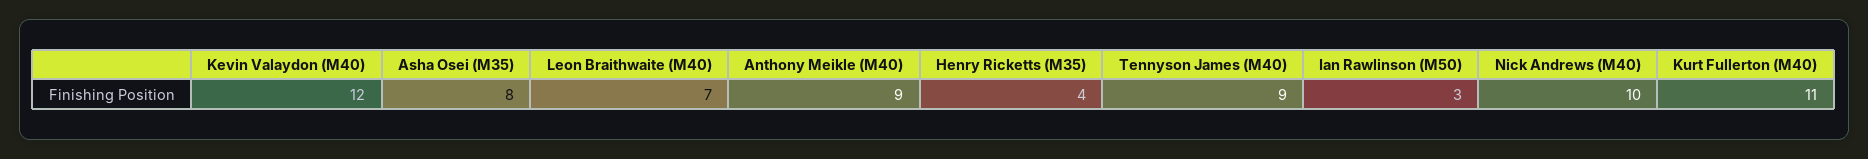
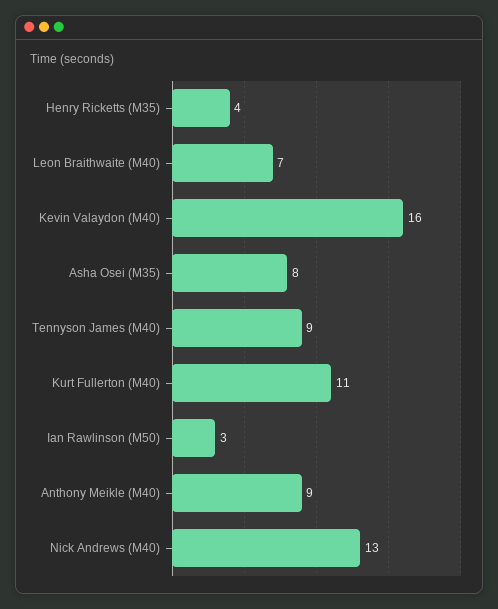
  {
-   "Kevin Valaydon (M40)": 12,
+   "Kevin Valaydon (M40)": 16,
    "Asha Osei (M35)": 8,
    "Leon Braithwaite (M40)": 7,
    "Anthony Meikle (M40)": 9,
    "Henry Ricketts (M35)": 4,
    "Tennyson James (M40)": 9,
    "Ian Rawlinson (M50)": 3,
-   "Nick Andrews (M40)": 10,
+   "Nick Andrews (M40)": 13,
    "Kurt Fullerton (M40)": 11
  }

